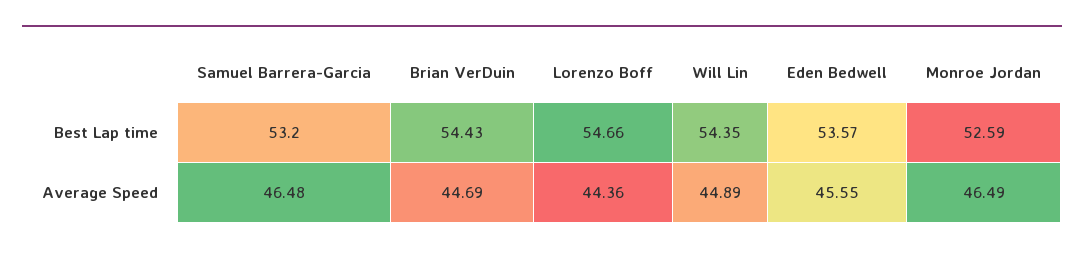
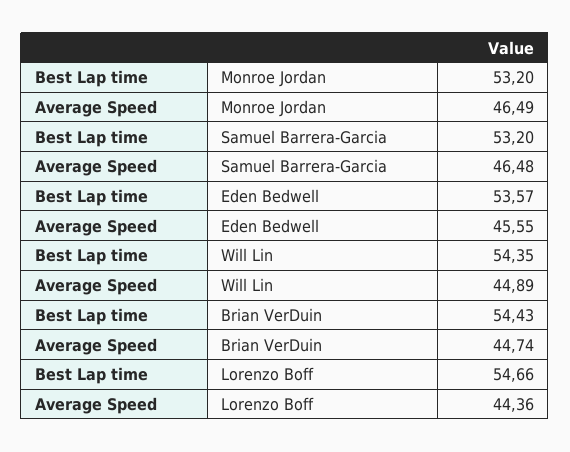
  {
    "Samuel Barrera-Garcia": {
      "Best Lap time": 53.2,
      "Average Speed": 46.48
    },
    "Brian VerDuin": {
      "Best Lap time": 54.43,
-     "Average Speed": 44.69
+     "Average Speed": 44.74
    },
    "Lorenzo Boff": {
      "Best Lap time": 54.66,
      "Average Speed": 44.36
    },
    "Will Lin": {
      "Best Lap time": 54.35,
      "Average Speed": 44.89
    },
    "Eden Bedwell": {
      "Best Lap time": 53.57,
      "Average Speed": 45.55
    },
    "Monroe Jordan": {
-     "Best Lap time": 52.59,
+     "Best Lap time": 53.2,
      "Average Speed": 46.49
    }
  }

